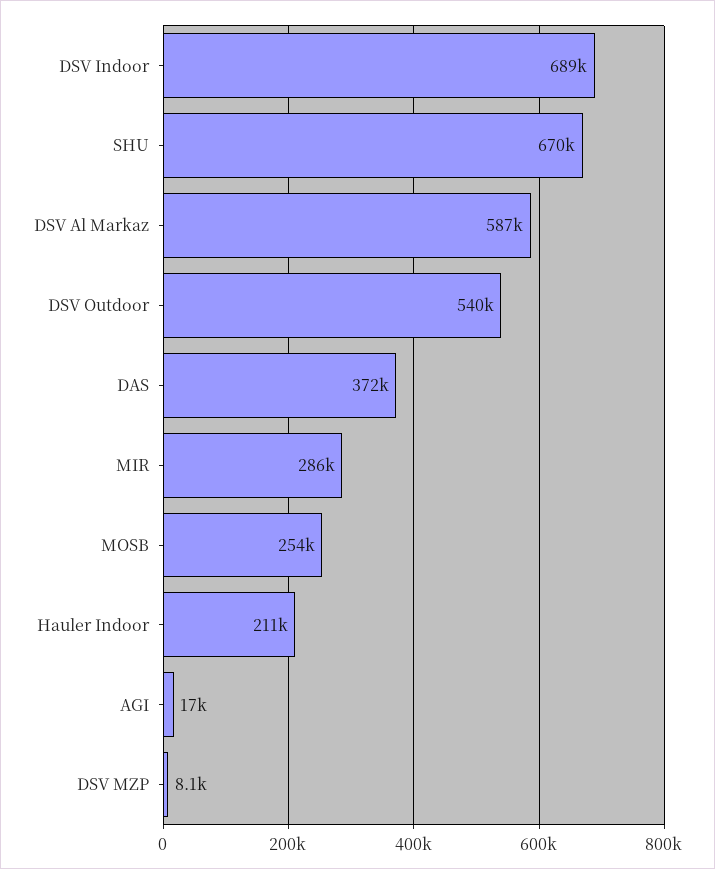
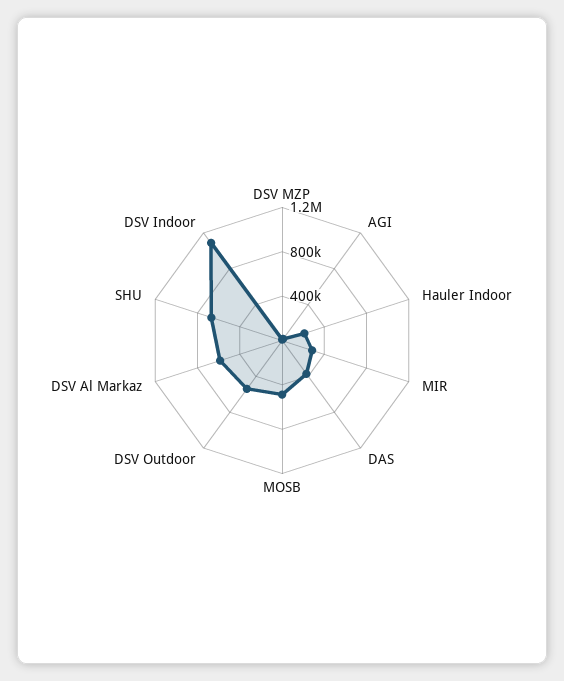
  {
-   "DSV Indoor": 689000,
+   "DSV Indoor": 1100000,
    "SHU": 670000,
    "DSV Al Markaz": 587000,
    "DSV Outdoor": 540000,
    "DAS": 372000,
    "MIR": 286000,
-   "MOSB": 254000,
+   "MOSB": 500000,
    "Hauler Indoor": 211000,
    "AGI": 17000,
    "DSV MZP": 8100
  }

